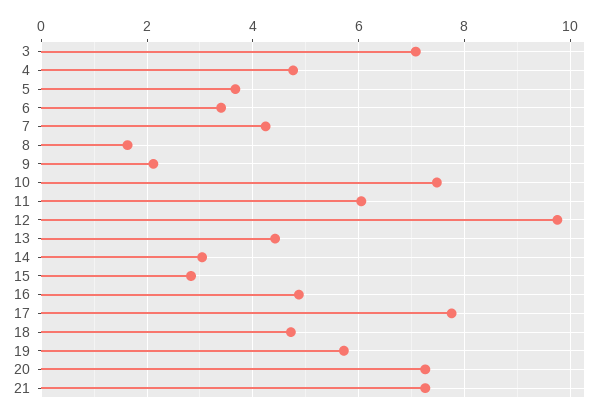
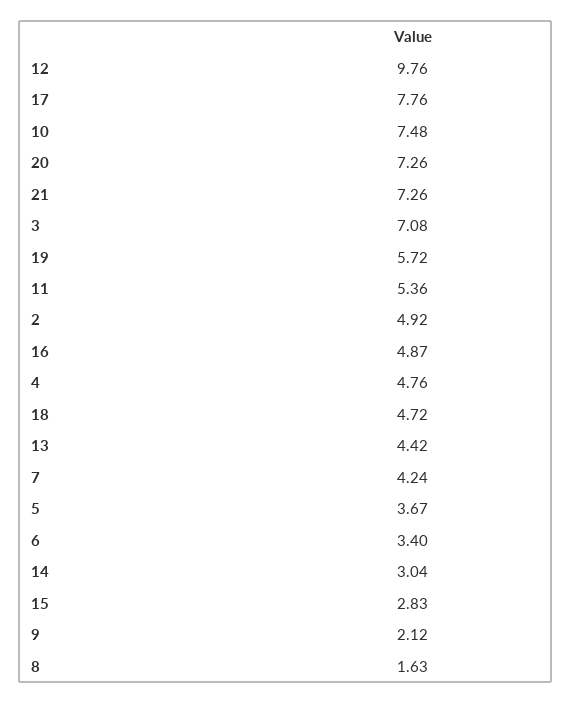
  {
    "3": 7.08,
    "4": 4.76,
    "5": 3.67,
    "6": 3.4,
    "7": 4.24,
    "8": 1.63,
    "9": 2.12,
    "10": 7.48,
-   "11": 6,
+   "11": 5.36,
    "12": 9.76,
    "13": 4.42,
    "14": 3.04,
    "15": 2.83,
    "16": 4.87,
    "17": 7.76,
    "18": 4.72,
    "19": 5.72,
    "20": 7.26,
-   "21": 7.26
+   "21": 7.26,
+   "2": 4.92
  }

